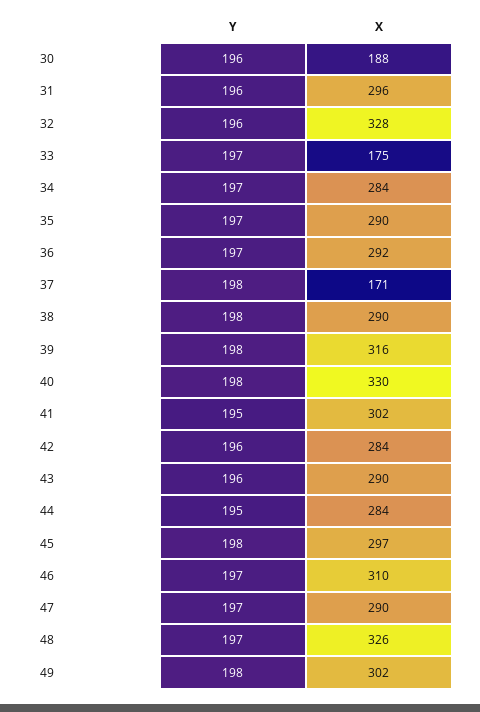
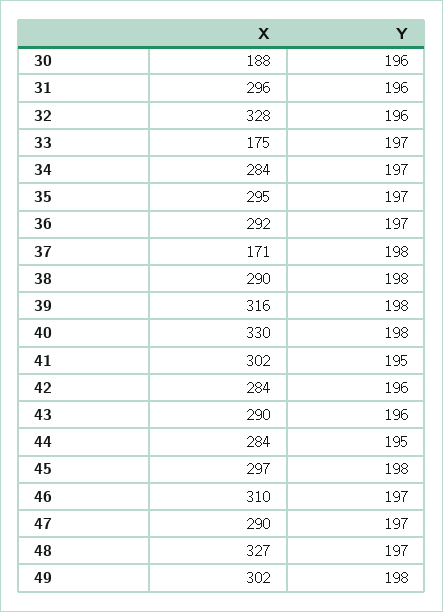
  {
    "Y": {
      "30": 196,
      "31": 196,
      "32": 196,
      "33": 197,
      "34": 197,
      "35": 197,
      "36": 197,
      "37": 198,
      "38": 198,
      "39": 198,
      "40": 198,
      "41": 195,
      "42": 196,
      "43": 196,
      "44": 195,
      "45": 198,
      "46": 197,
      "47": 197,
      "48": 197,
      "49": 198
    },
    "X": {
      "30": 188,
      "31": 296,
      "32": 328,
      "33": 175,
      "34": 284,
-     "35": 290,
+     "35": 295,
      "36": 292,
      "37": 171,
      "38": 290,
      "39": 316,
      "40": 330,
      "41": 302,
      "42": 284,
      "43": 290,
      "44": 284,
      "45": 297,
      "46": 310,
      "47": 290,
-     "48": 326,
+     "48": 327,
      "49": 302
    }
  }

